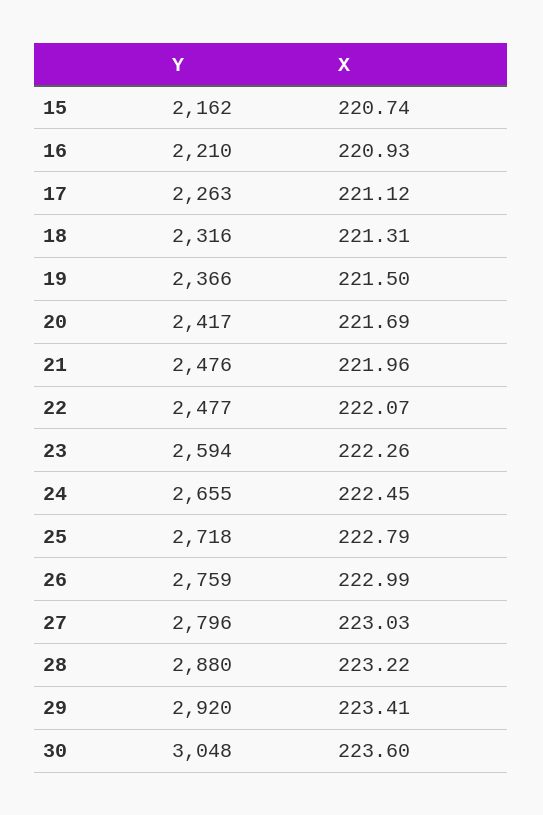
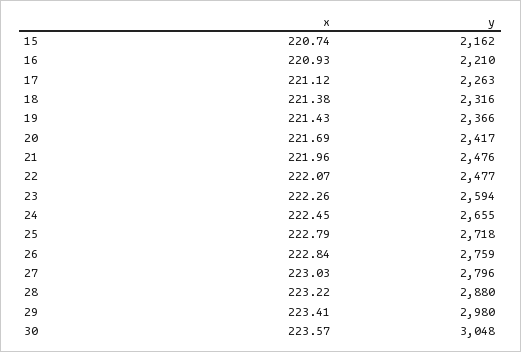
  {
    "Y": {
      "15": 2162,
      "16": 2210,
      "17": 2263,
      "18": 2316,
      "19": 2366,
      "20": 2417,
      "21": 2476,
      "22": 2477,
      "23": 2594,
      "24": 2655,
      "25": 2718,
      "26": 2759,
      "27": 2796,
      "28": 2880,
-     "29": 2920,
+     "29": 2980,
      "30": 3048
    },
    "X": {
      "15": 220.74,
      "16": 220.93,
      "17": 221.12,
-     "18": 221.31,
+     "18": 221.38,
-     "19": 221.5,
+     "19": 221.43,
      "20": 221.69,
      "21": 221.96,
      "22": 222.07,
      "23": 222.26,
      "24": 222.45,
      "25": 222.79,
-     "26": 222.99,
+     "26": 222.84,
      "27": 223.03,
      "28": 223.22,
      "29": 223.41,
-     "30": 223.6
+     "30": 223.57
    }
  }

